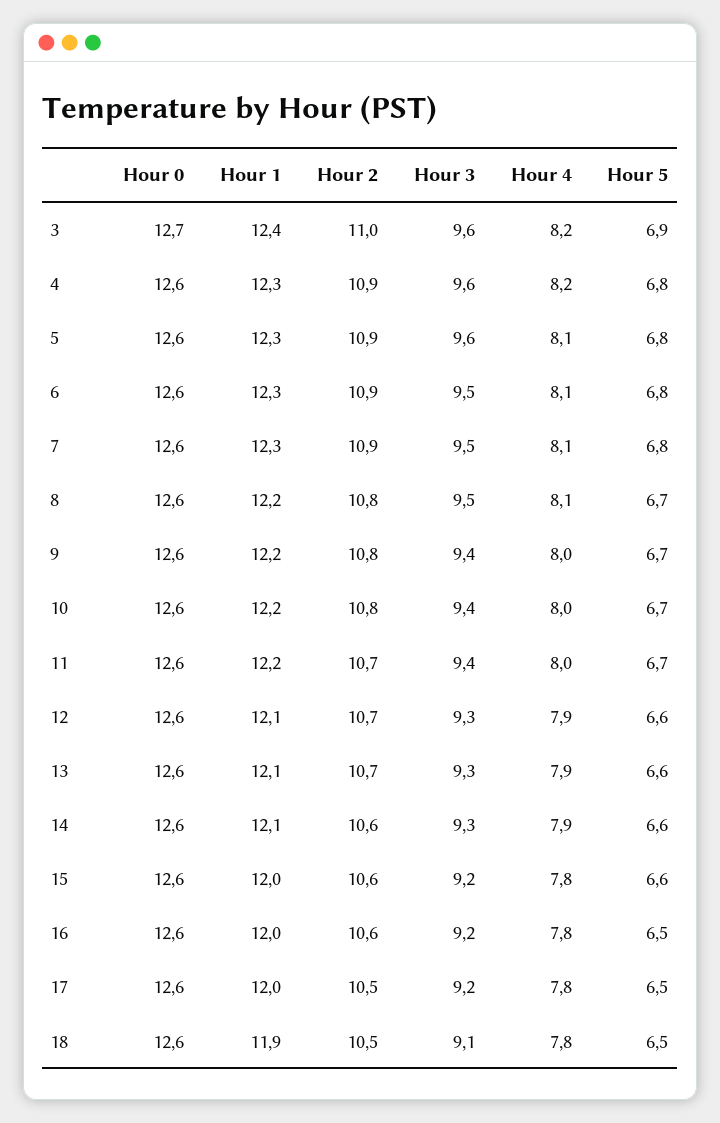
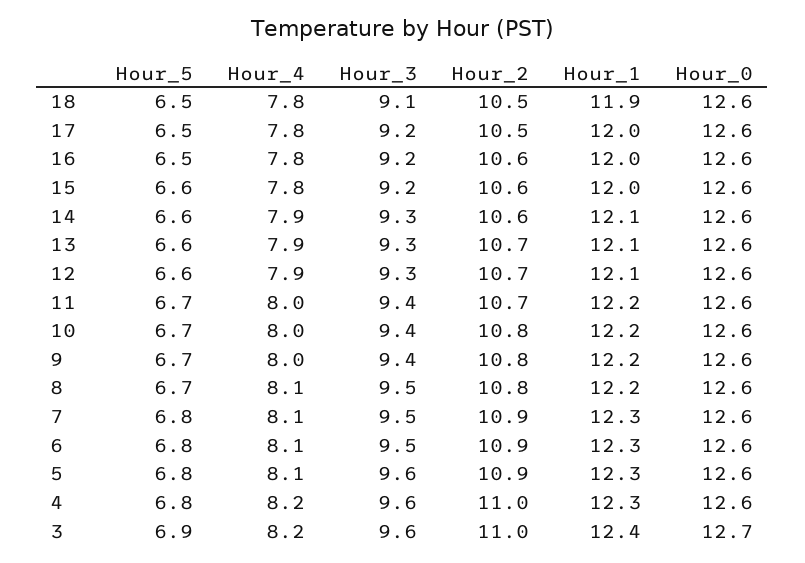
  {
    "Hour 0": {
      "3": 12.7,
      "4": 12.6,
      "5": 12.6,
      "6": 12.6,
      "7": 12.6,
      "8": 12.6,
      "9": 12.6,
      "10": 12.6,
      "11": 12.6,
      "12": 12.6,
      "13": 12.6,
      "14": 12.6,
      "15": 12.6,
      "16": 12.6,
      "17": 12.6,
      "18": 12.6
    },
    "Hour 1": {
      "3": 12.4,
      "4": 12.3,
      "5": 12.3,
      "6": 12.3,
      "7": 12.3,
      "8": 12.2,
      "9": 12.2,
      "10": 12.2,
      "11": 12.2,
      "12": 12.1,
      "13": 12.1,
      "14": 12.1,
      "15": 12,
      "16": 12,
      "17": 12,
      "18": 11.9
    },
    "Hour 2": {
      "3": 11,
-     "4": 10.9,
+     "4": 11,
      "5": 10.9,
      "6": 10.9,
      "7": 10.9,
      "8": 10.8,
      "9": 10.8,
      "10": 10.8,
      "11": 10.7,
      "12": 10.7,
      "13": 10.7,
      "14": 10.6,
      "15": 10.6,
      "16": 10.6,
      "17": 10.5,
      "18": 10.5
    },
    "Hour 3": {
      "3": 9.6,
      "4": 9.6,
      "5": 9.6,
      "6": 9.5,
      "7": 9.5,
      "8": 9.5,
      "9": 9.4,
      "10": 9.4,
      "11": 9.4,
      "12": 9.3,
      "13": 9.3,
      "14": 9.3,
      "15": 9.2,
      "16": 9.2,
      "17": 9.2,
      "18": 9.1
    },
    "Hour 4": {
      "3": 8.2,
      "4": 8.2,
      "5": 8.1,
      "6": 8.1,
      "7": 8.1,
      "8": 8.1,
      "9": 8,
      "10": 8,
      "11": 8,
      "12": 7.9,
      "13": 7.9,
      "14": 7.9,
      "15": 7.8,
      "16": 7.8,
      "17": 7.8,
      "18": 7.8
    },
    "Hour 5": {
      "3": 6.9,
      "4": 6.8,
      "5": 6.8,
      "6": 6.8,
      "7": 6.8,
      "8": 6.7,
      "9": 6.7,
      "10": 6.7,
      "11": 6.7,
      "12": 6.6,
      "13": 6.6,
      "14": 6.6,
      "15": 6.6,
      "16": 6.5,
      "17": 6.5,
      "18": 6.5
    }
  }

